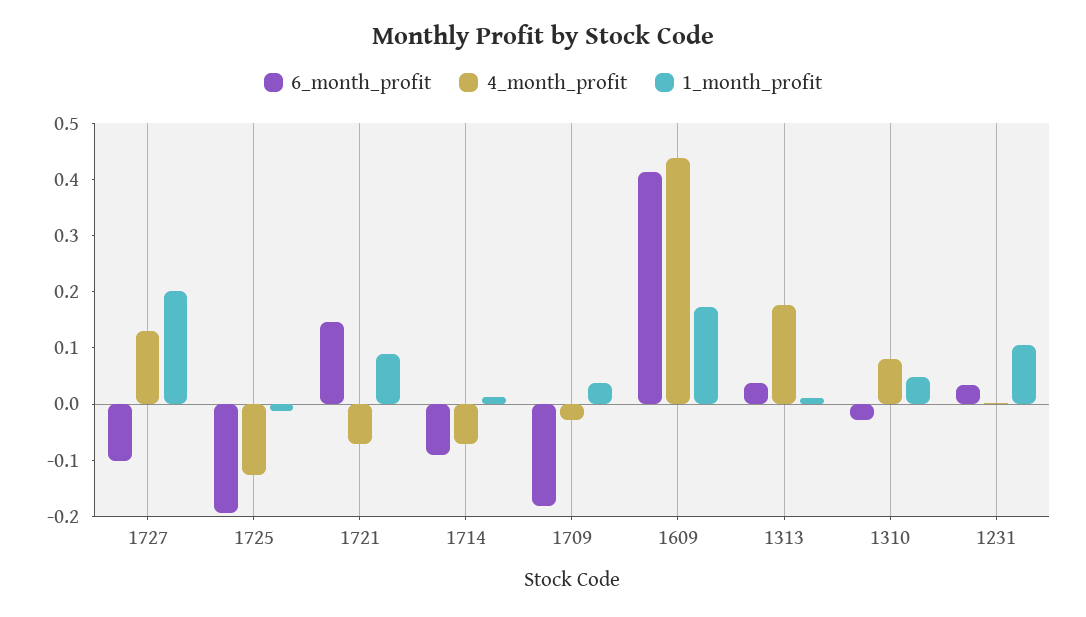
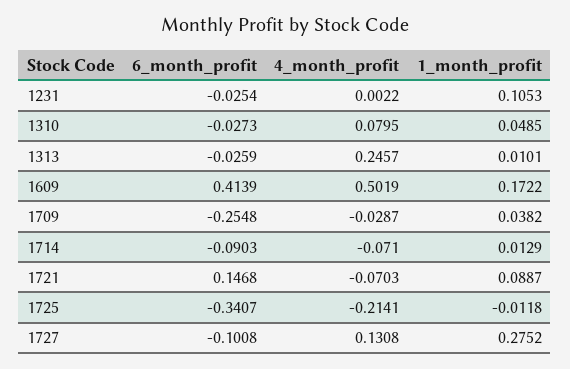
  {
    "6_month_profit": {
      "1727": -0.1008,
-     "1725": -0.2,
+     "1725": -0.3407,
      "1721": 0.1468,
      "1714": -0.0903,
-     "1709": -0.18,
+     "1709": -0.2548,
      "1609": 0.4139,
-     "1313": 0.04,
+     "1313": -0.0259,
      "1310": -0.0273,
-     "1231": 0.04
+     "1231": -0.0254
    },
    "4_month_profit": {
      "1727": 0.1308,
-     "1725": -0.12,
+     "1725": -0.2141,
      "1721": -0.0703,
      "1714": -0.071,
      "1709": -0.0287,
-     "1609": 0.44,
+     "1609": 0.5019,
-     "1313": 0.18,
+     "1313": 0.2457,
      "1310": 0.0795,
      "1231": 0.0022
    },
    "1_month_profit": {
-     "1727": 0.2,
+     "1727": 0.2752,
      "1725": -0.0118,
      "1721": 0.0887,
      "1714": 0.0129,
      "1709": 0.0382,
      "1609": 0.1722,
      "1313": 0.0101,
      "1310": 0.0485,
      "1231": 0.1053
    }
  }

